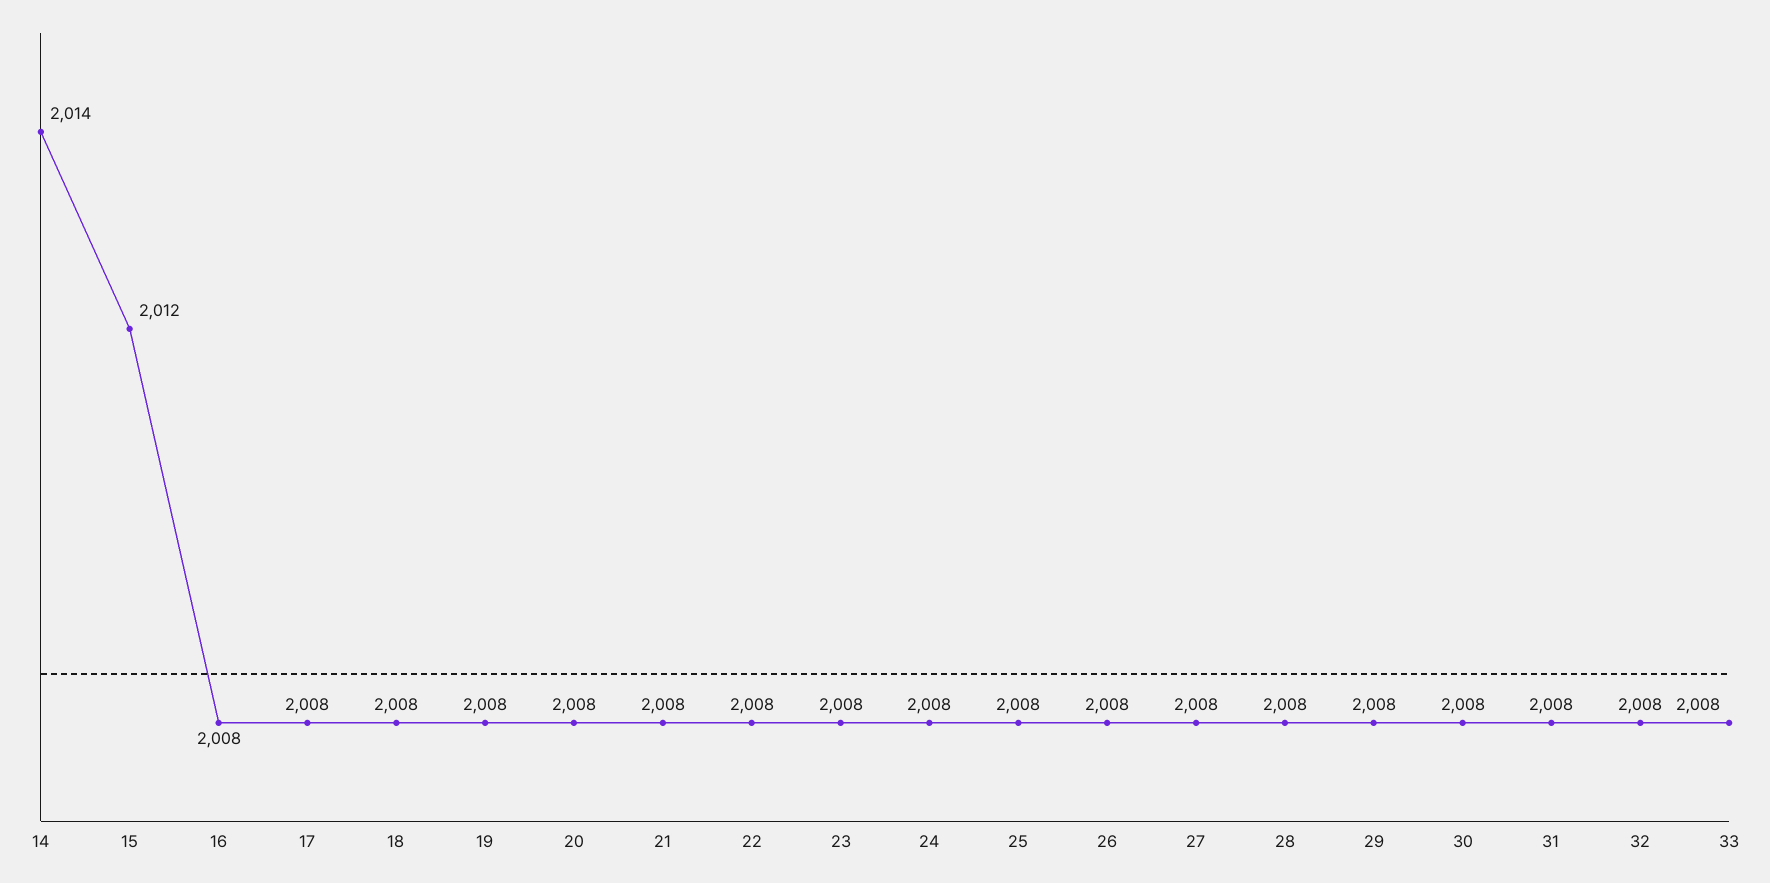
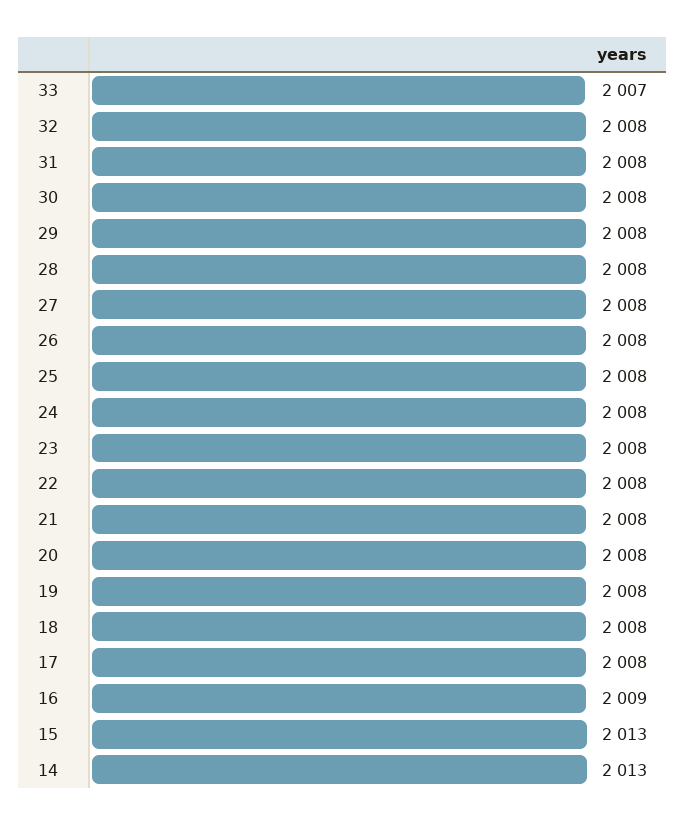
  {
-   "14": 2014,
+   "14": 2013,
-   "15": 2012,
+   "15": 2013,
-   "16": 2008,
+   "16": 2009,
    "17": 2008,
    "18": 2008,
    "19": 2008,
    "20": 2008,
    "21": 2008,
    "22": 2008,
    "23": 2008,
    "24": 2008,
    "25": 2008,
    "26": 2008,
    "27": 2008,
    "28": 2008,
    "29": 2008,
    "30": 2008,
    "31": 2008,
    "32": 2008,
-   "33": 2008
+   "33": 2007
  }

